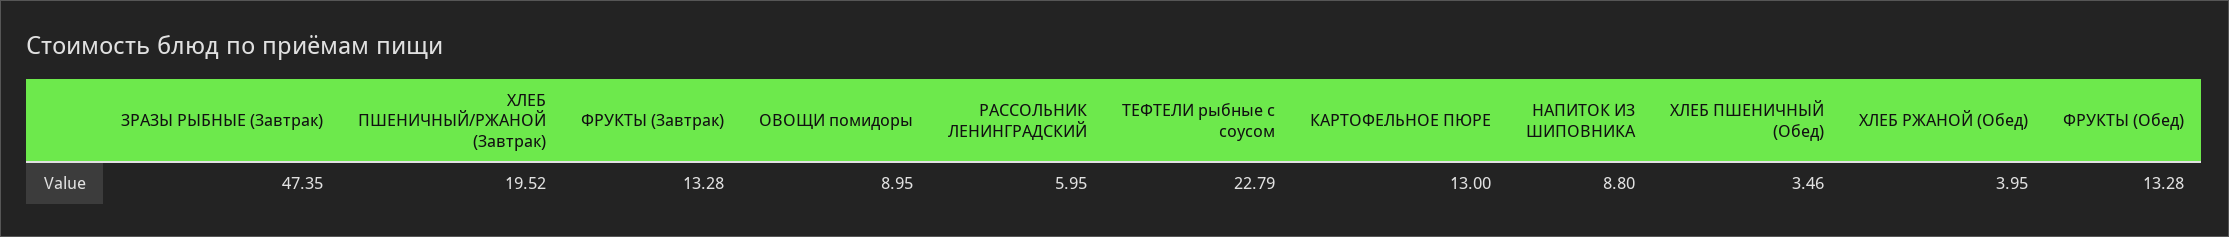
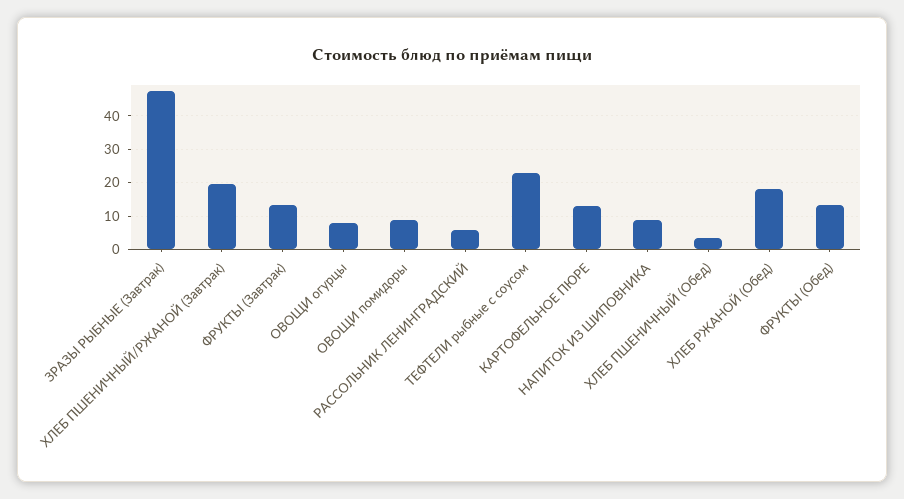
  {
    "ЗРАЗЫ РЫБНЫЕ (Завтрак)": 47.35,
    "ХЛЕБ ПШЕНИЧНЫЙ/РЖАНОЙ (Завтрак)": 19.52,
    "ФРУКТЫ (Завтрак)": 13.28,
    "ОВОЩИ помидоры": 8.95,
    "РАССОЛЬНИК ЛЕНИНГРАДСКИЙ": 5.95,
    "ТЕФТЕЛИ рыбные с соусом": 22.79,
    "КАРТОФЕЛЬНОЕ ПЮРЕ": 13,
    "НАПИТОК ИЗ ШИПОВНИКА": 8.8,
    "ХЛЕБ ПШЕНИЧНЫЙ (Обед)": 3.46,
-   "ХЛЕБ РЖАНОЙ (Обед)": 3.95,
+   "ХЛЕБ РЖАНОЙ (Обед)": 18,
-   "ФРУКТЫ (Обед)": 13.28
+   "ФРУКТЫ (Обед)": 13.28,
+   "ОВОЩИ огурцы": 8
  }

